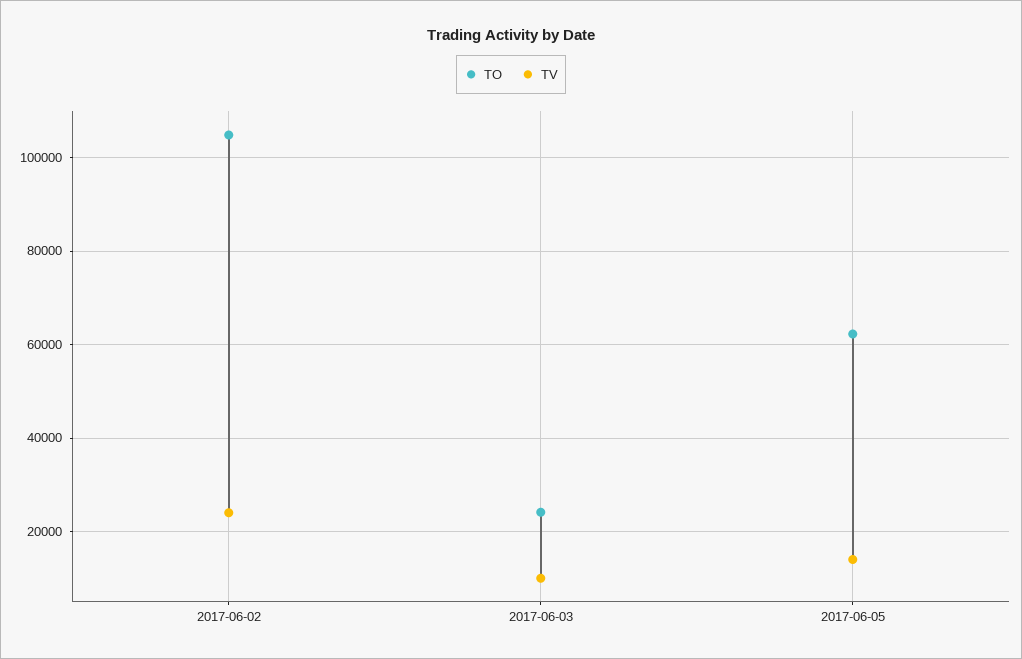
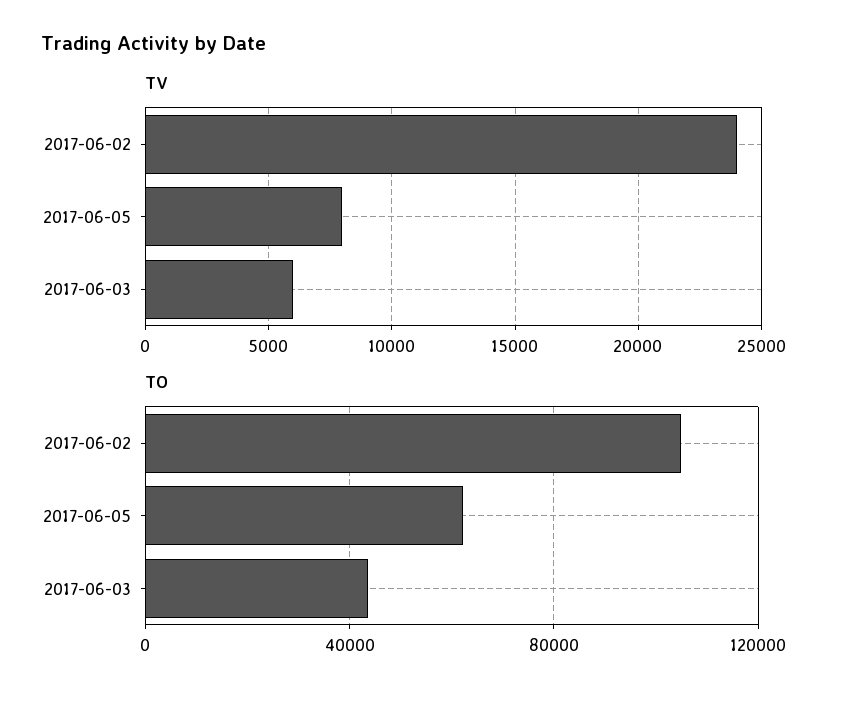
  {
    "TO": {
      "2017-06-02": 104000,
-     "2017-06-03": 24000,
+     "2017-06-03": 45000,
      "2017-06-05": 62000
    },
    "TV": {
      "2017-06-02": 24000,
-     "2017-06-03": 10000,
+     "2017-06-03": 6000,
-     "2017-06-05": 14000
+     "2017-06-05": 8000
    }
  }

